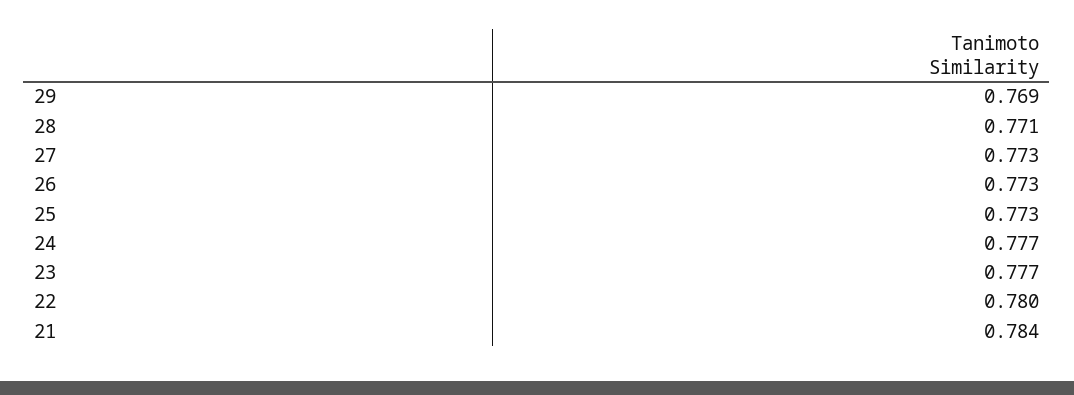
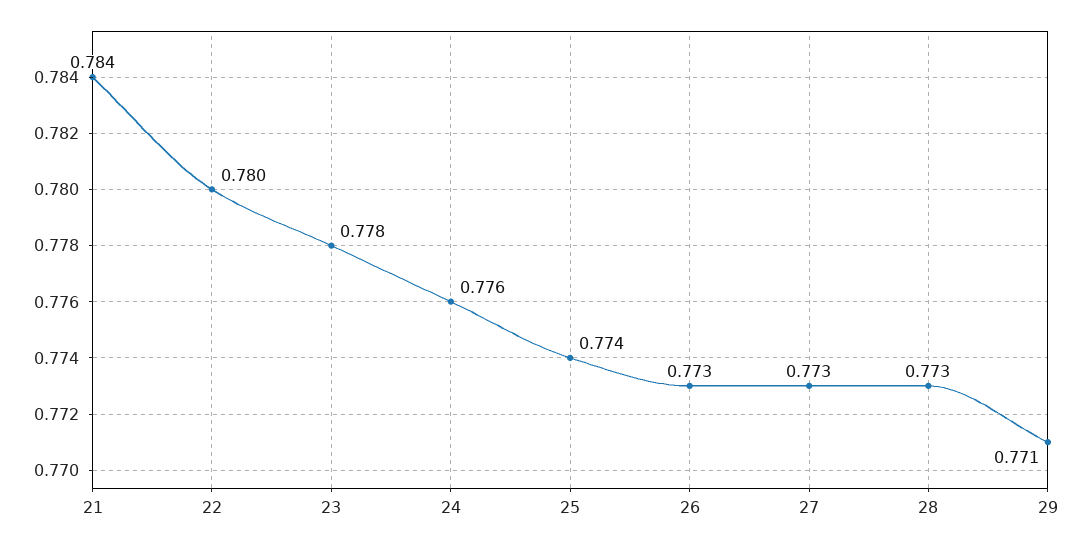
  {
-   "29": 0.769,
+   "29": 0.771,
-   "28": 0.771,
+   "28": 0.773,
    "27": 0.773,
    "26": 0.773,
-   "25": 0.773,
+   "25": 0.774,
-   "24": 0.777,
+   "24": 0.776,
-   "23": 0.777,
+   "23": 0.778,
    "22": 0.78,
    "21": 0.784
  }

